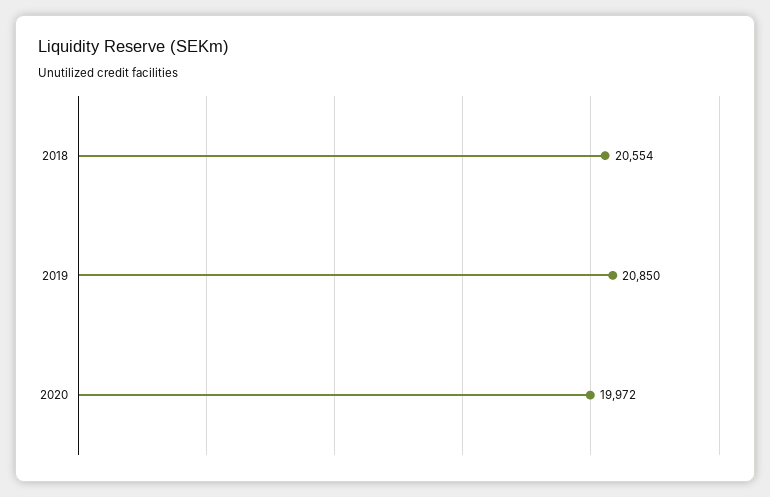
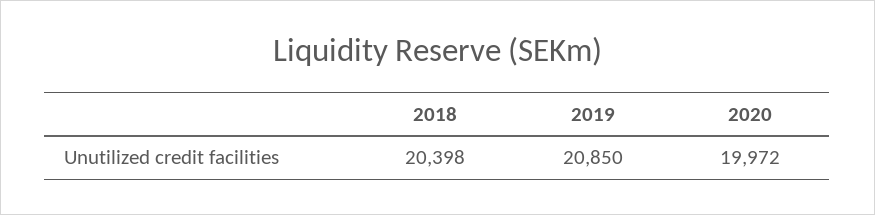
  {
-   "2018": 20554,
+   "2018": 20398,
    "2019": 20850,
    "2020": 19972
  }

